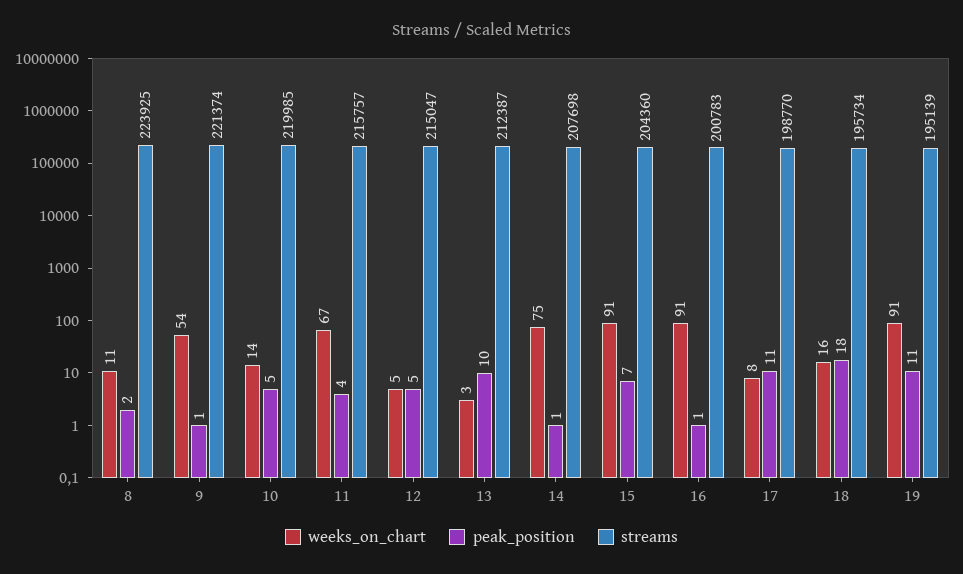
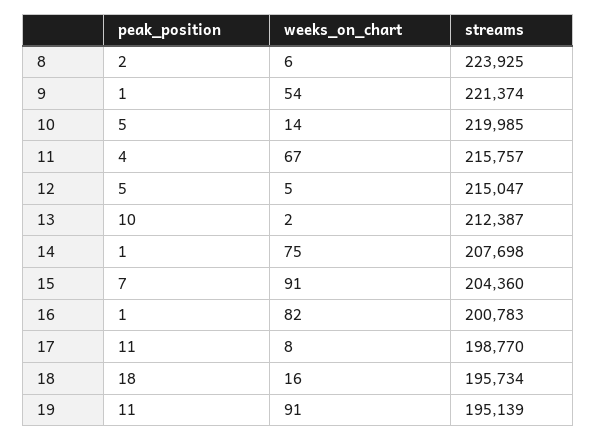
  {
    "weeks_on_chart": {
-     "8": 11,
+     "8": 6,
      "9": 54,
      "10": 14,
      "11": 67,
      "12": 5,
-     "13": 3,
+     "13": 2,
      "14": 75,
      "15": 91,
-     "16": 91,
+     "16": 82,
      "17": 8,
      "18": 16,
      "19": 91
    },
    "peak_position": {
      "8": 2,
      "9": 1,
      "10": 5,
      "11": 4,
      "12": 5,
      "13": 10,
      "14": 1,
      "15": 7,
      "16": 1,
      "17": 11,
      "18": 18,
      "19": 11
    },
    "streams": {
      "8": 223925,
      "9": 221374,
      "10": 219985,
      "11": 215757,
      "12": 215047,
      "13": 212387,
      "14": 207698,
      "15": 204360,
      "16": 200783,
      "17": 198770,
      "18": 195734,
      "19": 195139
    }
  }

